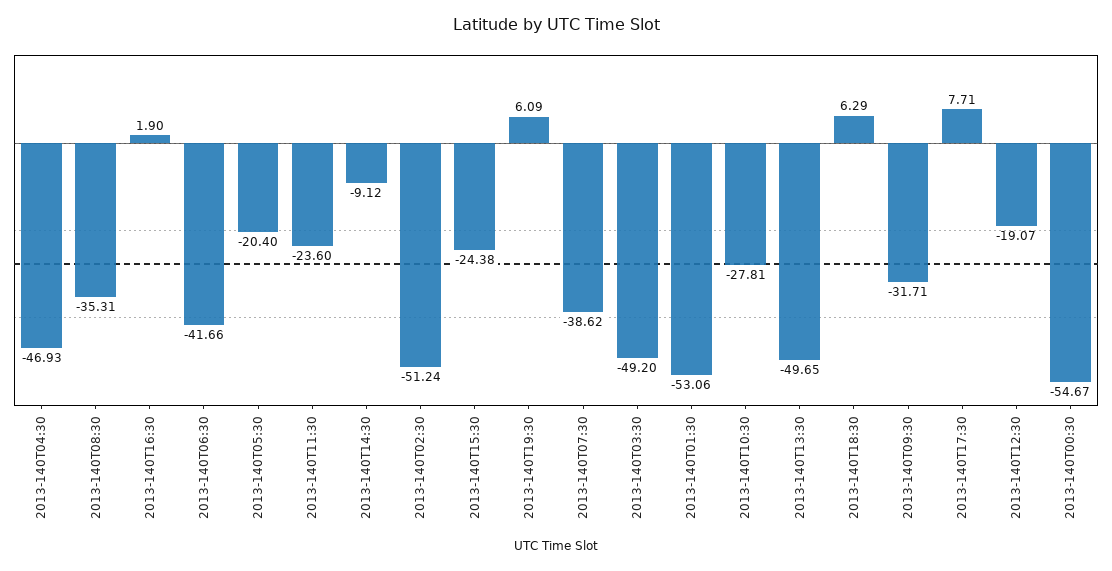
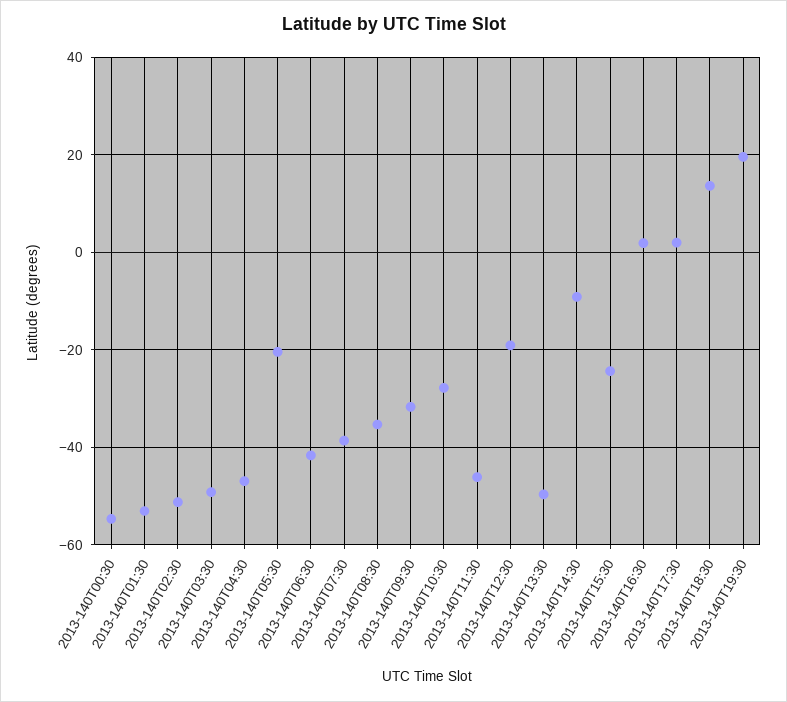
  {
    "2013-140T04:30": -46.93,
    "2013-140T08:30": -35.31,
    "2013-140T16:30": 1.9,
    "2013-140T06:30": -41.66,
    "2013-140T05:30": -20.4,
-   "2013-140T11:30": -23.6,
+   "2013-140T11:30": -46,
    "2013-140T14:30": -9.12,
    "2013-140T02:30": -51.24,
    "2013-140T15:30": -24.38,
-   "2013-140T19:30": 6.09,
+   "2013-140T19:30": 20,
    "2013-140T07:30": -38.62,
    "2013-140T03:30": -49.2,
    "2013-140T01:30": -53.06,
    "2013-140T10:30": -27.81,
    "2013-140T13:30": -49.65,
-   "2013-140T18:30": 6.29,
+   "2013-140T18:30": 14,
    "2013-140T09:30": -31.71,
-   "2013-140T17:30": 7.71,
+   "2013-140T17:30": 2,
    "2013-140T12:30": -19.07,
    "2013-140T00:30": -54.67
  }

